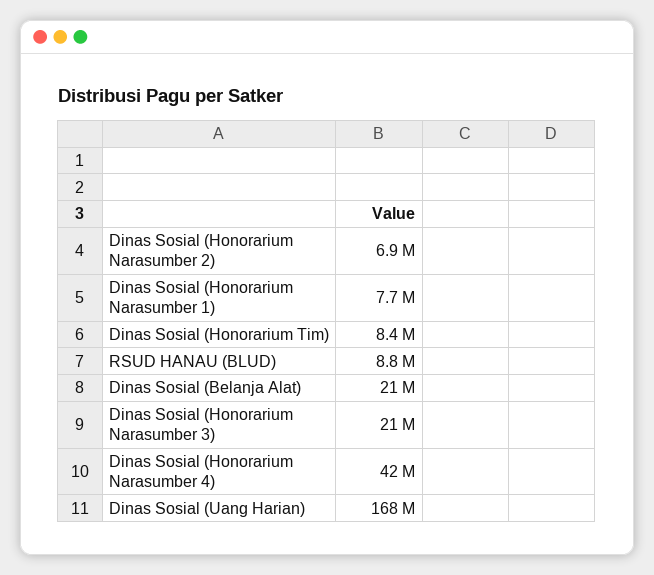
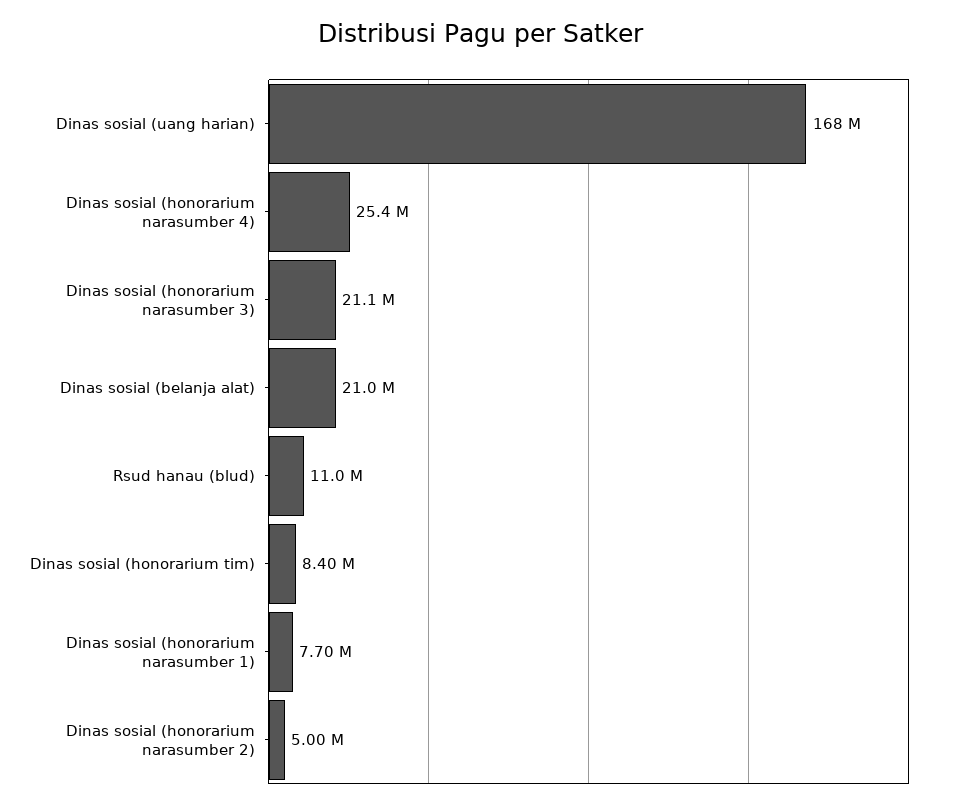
  {
-   "Dinas Sosial (Honorarium Narasumber 2)": 6900000,
+   "Dinas Sosial (Honorarium Narasumber 2)": 5000000,
    "Dinas Sosial (Honorarium Narasumber 1)": 7700000,
    "Dinas Sosial (Honorarium Tim)": 8400000,
-   "RSUD HANAU (BLUD)": 8800000,
+   "RSUD HANAU (BLUD)": 11000000,
    "Dinas Sosial (Belanja Alat)": 21000000,
    "Dinas Sosial (Honorarium Narasumber 3)": 21100000,
-   "Dinas Sosial (Honorarium Narasumber 4)": 42000000,
+   "Dinas Sosial (Honorarium Narasumber 4)": 25400000,
    "Dinas Sosial (Uang Harian)": 168000000
  }

